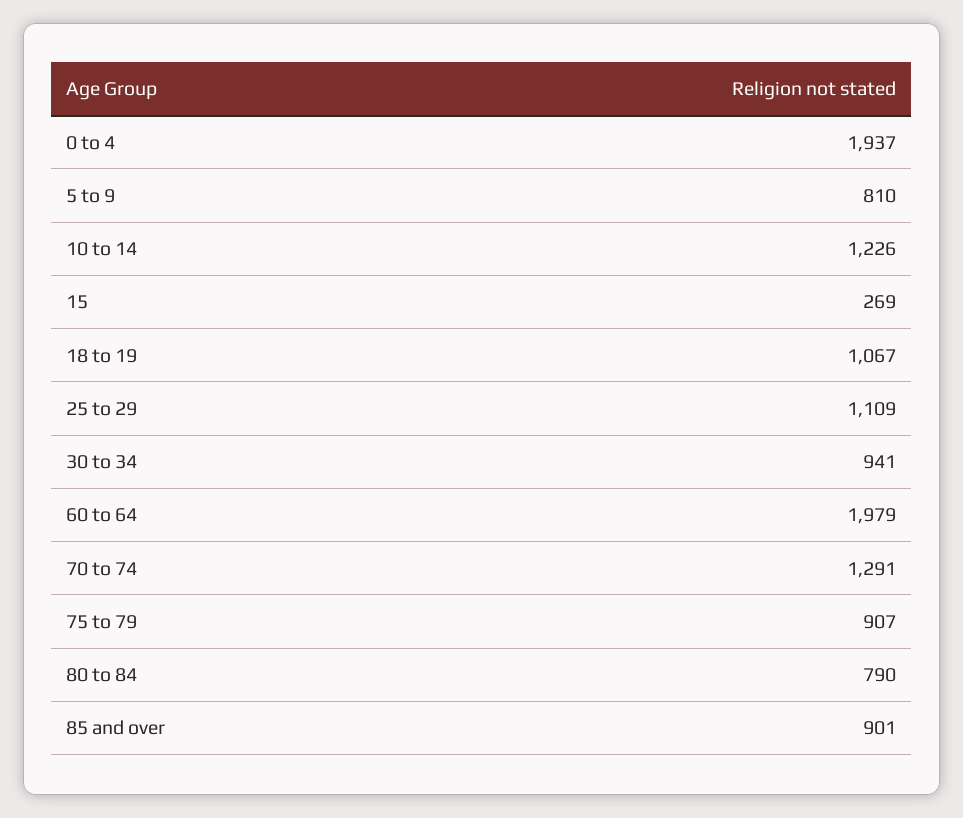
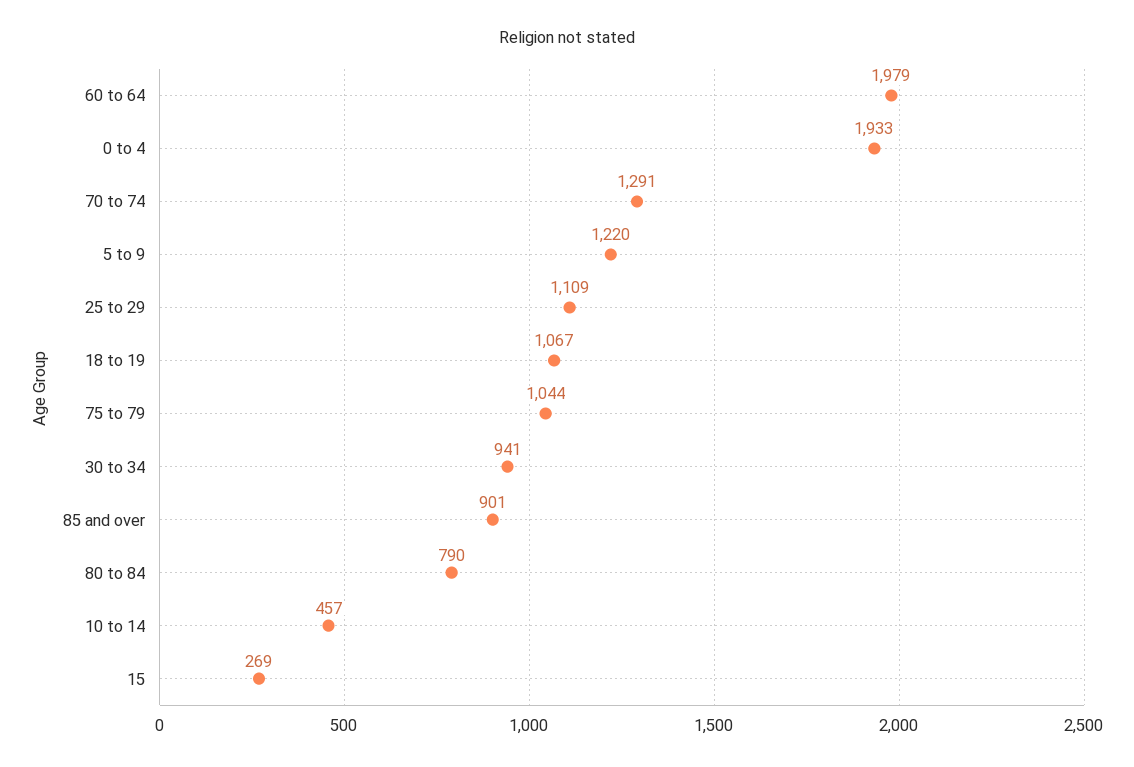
  {
-   "0 to 4": 1937,
+   "0 to 4": 1933,
-   "5 to 9": 810,
+   "5 to 9": 1220,
-   "10 to 14": 1226,
+   "10 to 14": 457,
    "15": 269,
    "18 to 19": 1067,
    "25 to 29": 1109,
    "30 to 34": 941,
    "60 to 64": 1979,
    "70 to 74": 1291,
-   "75 to 79": 907,
+   "75 to 79": 1044,
    "80 to 84": 790,
    "85 and over": 901
  }

